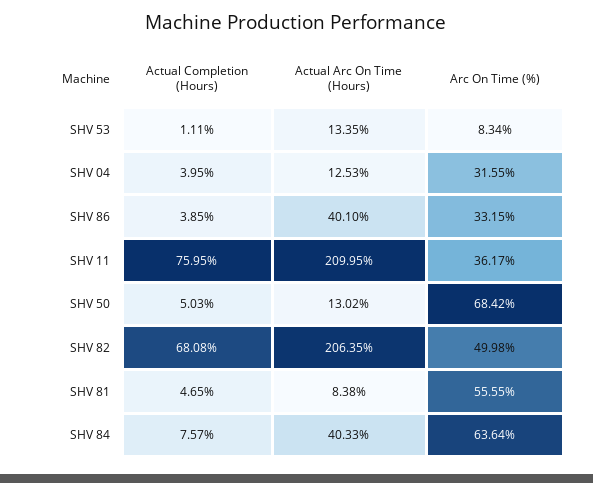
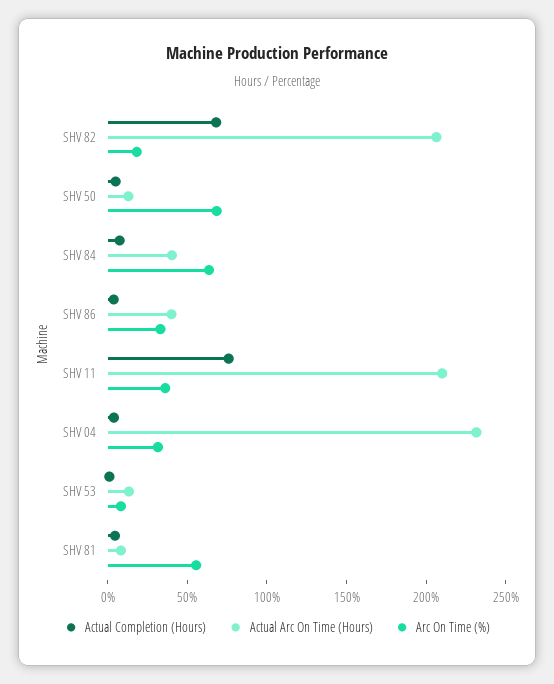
  {
    "Actual Completion (Hours)": {
      "SHV 53": 1.11,
      "SHV 04": 3.95,
      "SHV 86": 3.85,
      "SHV 11": 75.95,
      "SHV 50": 5.03,
      "SHV 82": 68.08,
      "SHV 81": 4.65,
      "SHV 84": 7.57
    },
    "Actual Arc On Time (Hours)": {
      "SHV 53": 13.35,
-     "SHV 04": 12.53,
+     "SHV 04": 230,
      "SHV 86": 40.1,
      "SHV 11": 209.95,
      "SHV 50": 13.02,
      "SHV 82": 206.35,
      "SHV 81": 8.38,
      "SHV 84": 40.33
    },
    "Arc On Time (%)": {
      "SHV 53": 8.34,
      "SHV 04": 31.55,
      "SHV 86": 33.15,
      "SHV 11": 36.17,
      "SHV 50": 68.42,
-     "SHV 82": 49.98,
+     "SHV 82": 20,
      "SHV 81": 55.55,
      "SHV 84": 63.64
    }
  }

